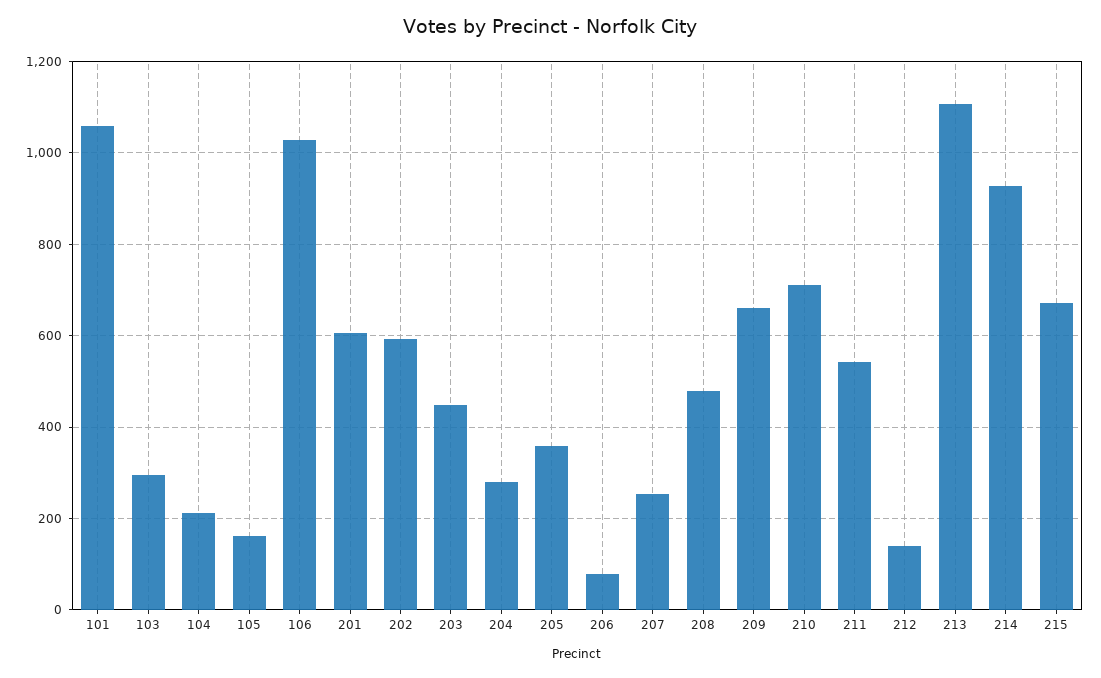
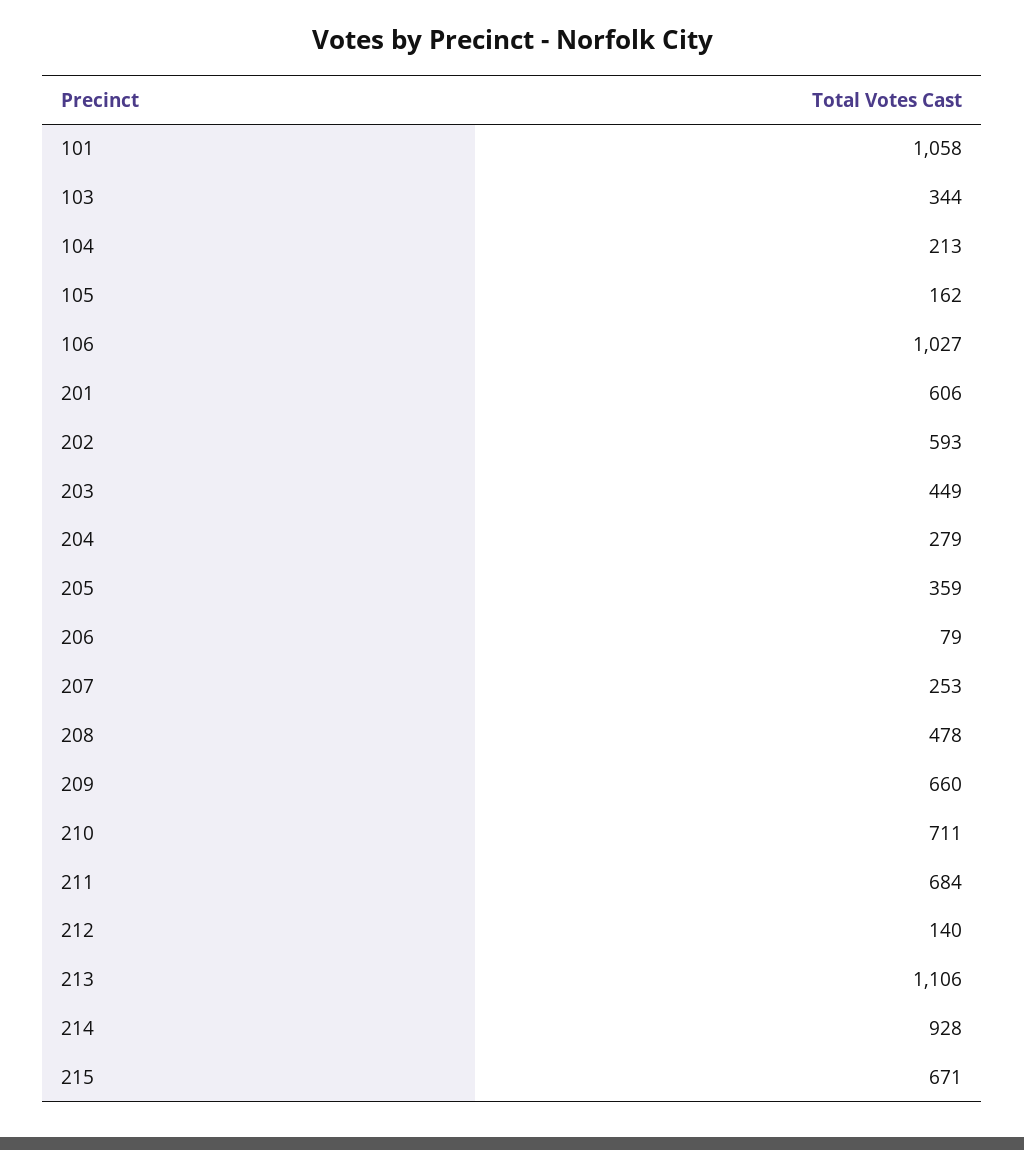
  {
    "101": 1058,
-   "103": 300,
+   "103": 344,
    "104": 213,
    "105": 162,
    "106": 1027,
    "201": 606,
    "202": 593,
    "203": 449,
    "204": 279,
    "205": 359,
    "206": 79,
    "207": 253,
    "208": 478,
    "209": 660,
    "210": 711,
-   "211": 540,
+   "211": 684,
    "212": 140,
    "213": 1106,
    "214": 928,
    "215": 671
  }

